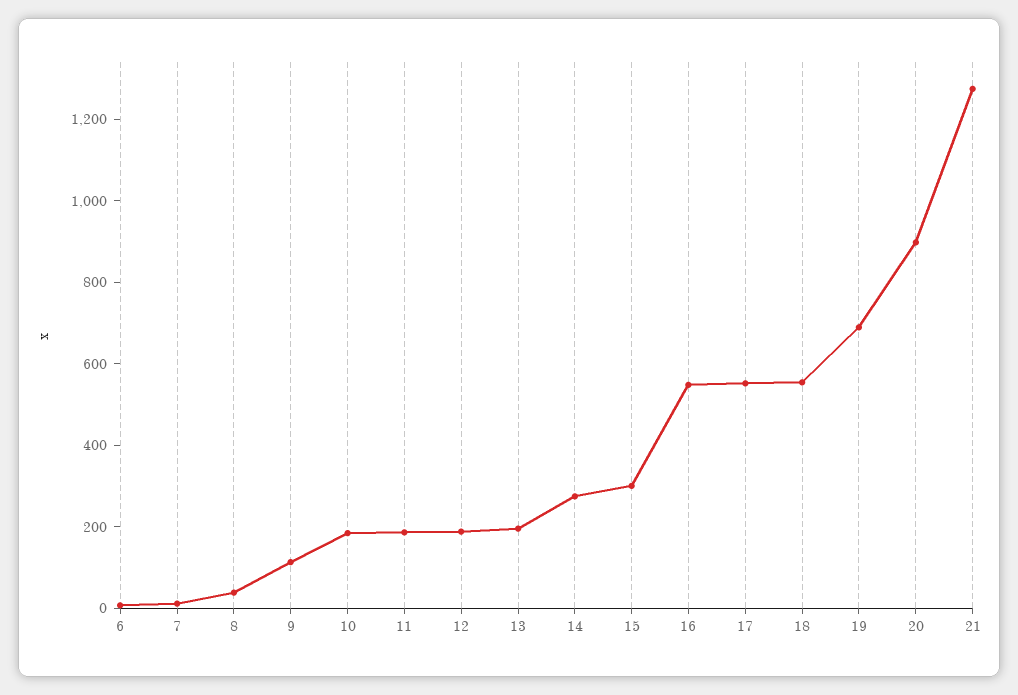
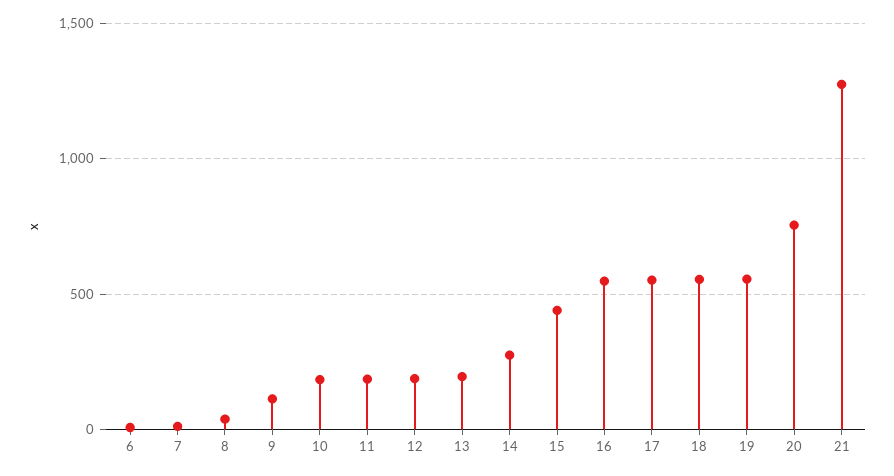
  {
    "6": 0,
    "7": 0,
    "8": 50,
    "9": 100,
    "10": 200,
    "11": 200,
    "12": 200,
    "13": 200,
    "14": 250,
-   "15": 300,
+   "15": 450,
    "16": 550,
    "17": 550,
    "18": 550,
-   "19": 700,
+   "19": 550,
-   "20": 900,
+   "20": 750,
    "21": 1300
  }

